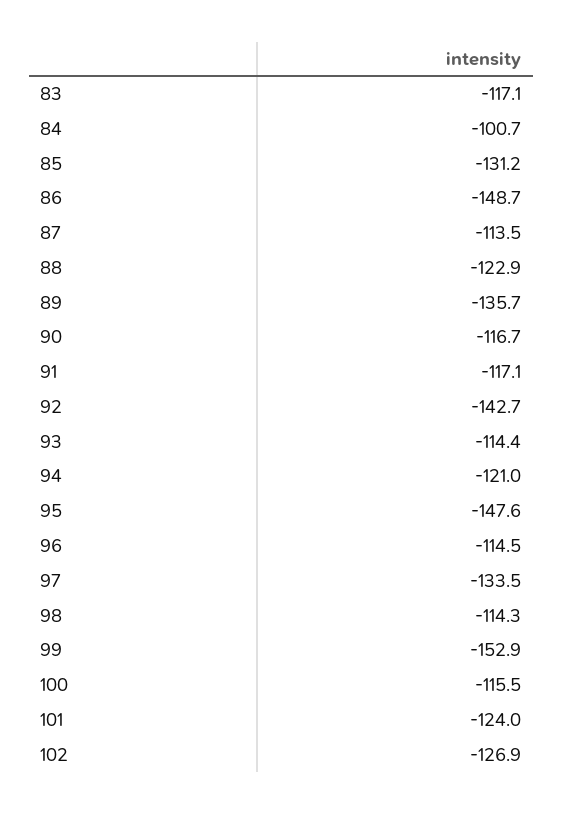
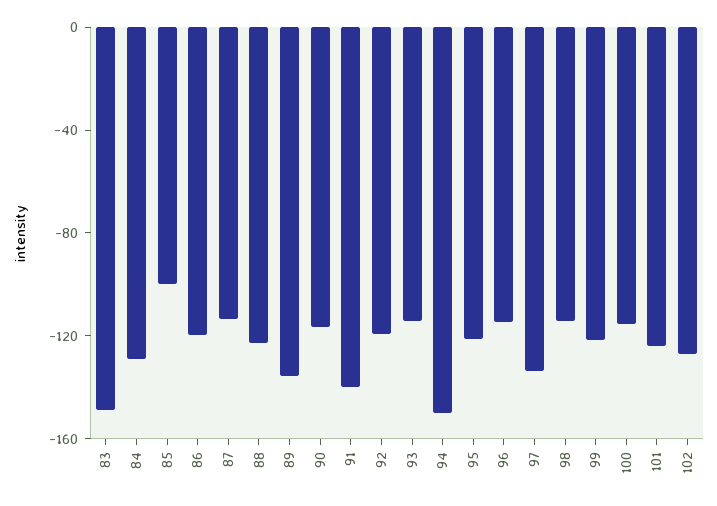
  {
-   "83": -117.1,
+   "83": -150,
-   "84": -100.7,
+   "84": -130,
-   "85": -131.2,
+   "85": -100,
-   "86": -148.7,
+   "86": -120,
    "87": -113.5,
    "88": -122.9,
    "89": -135.7,
    "90": -116.7,
-   "91": -117.1,
+   "91": -140,
-   "92": -142.7,
+   "92": -120,
    "93": -114.4,
-   "94": -121,
+   "94": -150,
-   "95": -147.6,
+   "95": -120,
    "96": -114.5,
    "97": -133.5,
    "98": -114.3,
-   "99": -152.9,
+   "99": -120,
    "100": -115.5,
    "101": -124,
    "102": -126.9
  }

